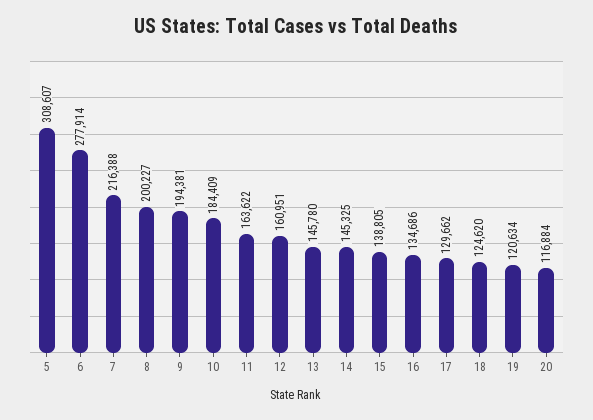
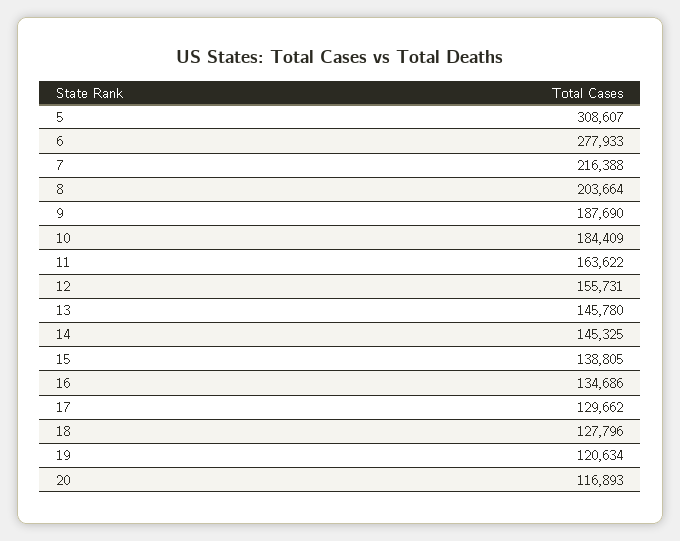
  {
    "5": 308607,
-   "6": 277914,
+   "6": 277933,
    "7": 216388,
-   "8": 200227,
+   "8": 203664,
-   "9": 194381,
+   "9": 187690,
    "10": 184409,
    "11": 163622,
-   "12": 160951,
+   "12": 155731,
    "13": 145780,
    "14": 145325,
    "15": 138805,
    "16": 134686,
    "17": 129662,
-   "18": 124620,
+   "18": 127796,
    "19": 120634,
-   "20": 116884
+   "20": 116893
  }

